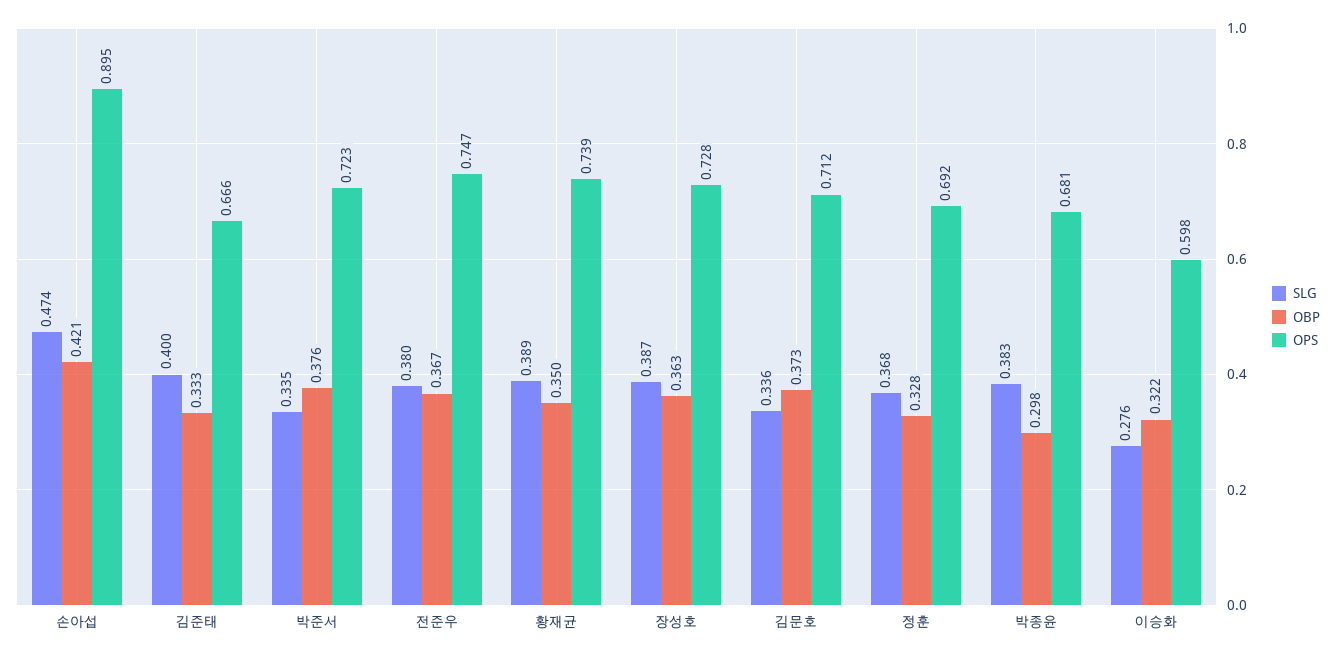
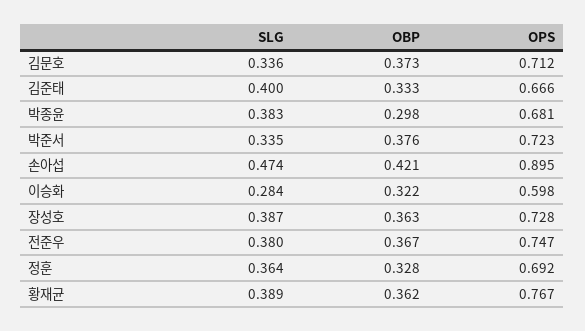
  {
    "SLG": {
      "손아섭": 0.474,
      "김준태": 0.4,
      "박준서": 0.335,
      "전준우": 0.38,
      "황재균": 0.389,
      "장성호": 0.387,
      "김문호": 0.336,
-     "정훈": 0.368,
+     "정훈": 0.364,
      "박종윤": 0.383,
-     "이승화": 0.276
+     "이승화": 0.284
    },
    "OBP": {
      "손아섭": 0.421,
      "김준태": 0.333,
      "박준서": 0.376,
      "전준우": 0.367,
-     "황재균": 0.35,
+     "황재균": 0.362,
      "장성호": 0.363,
      "김문호": 0.373,
      "정훈": 0.328,
      "박종윤": 0.298,
      "이승화": 0.322
    },
    "OPS": {
      "손아섭": 0.895,
      "김준태": 0.666,
      "박준서": 0.723,
      "전준우": 0.747,
-     "황재균": 0.739,
+     "황재균": 0.767,
      "장성호": 0.728,
      "김문호": 0.712,
      "정훈": 0.692,
      "박종윤": 0.681,
      "이승화": 0.598
    }
  }

